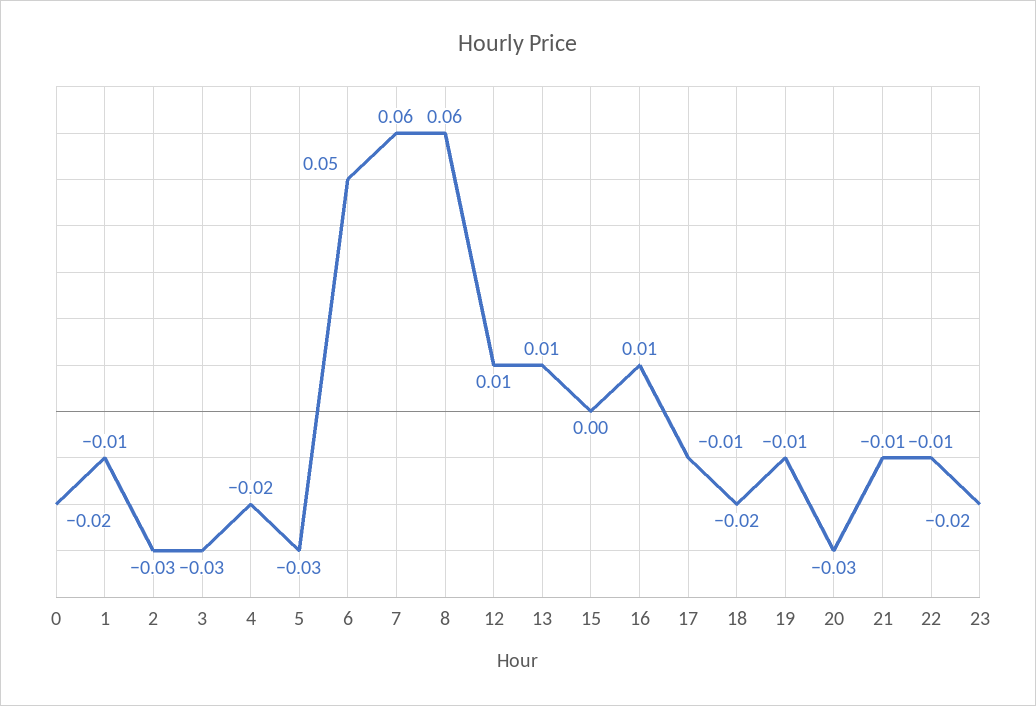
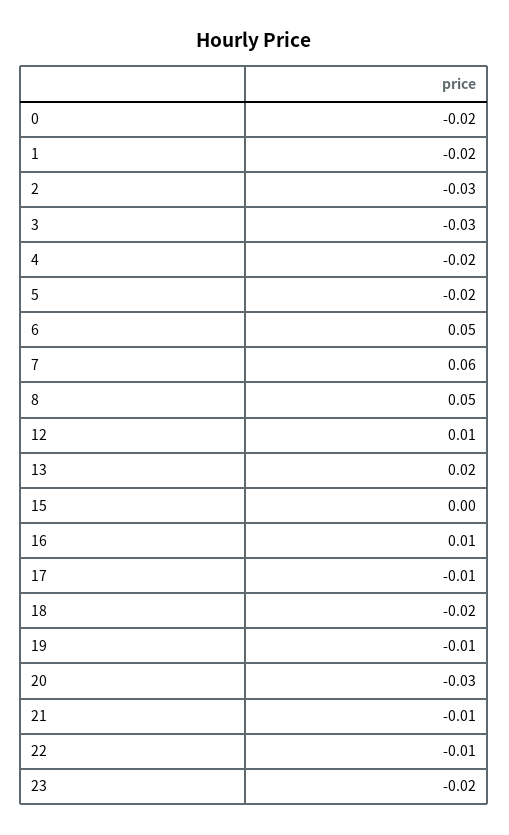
  {
    "0": -0.02,
-   "1": -0.01,
+   "1": -0.02,
    "2": -0.03,
    "3": -0.03,
    "4": -0.02,
-   "5": -0.03,
+   "5": -0.02,
    "6": 0.05,
    "7": 0.06,
-   "8": 0.06,
+   "8": 0.05,
    "12": 0.01,
-   "13": 0.01,
+   "13": 0.02,
    "15": 0,
    "16": 0.01,
    "17": -0.01,
    "18": -0.02,
    "19": -0.01,
    "20": -0.03,
    "21": -0.01,
    "22": -0.01,
    "23": -0.02
  }

